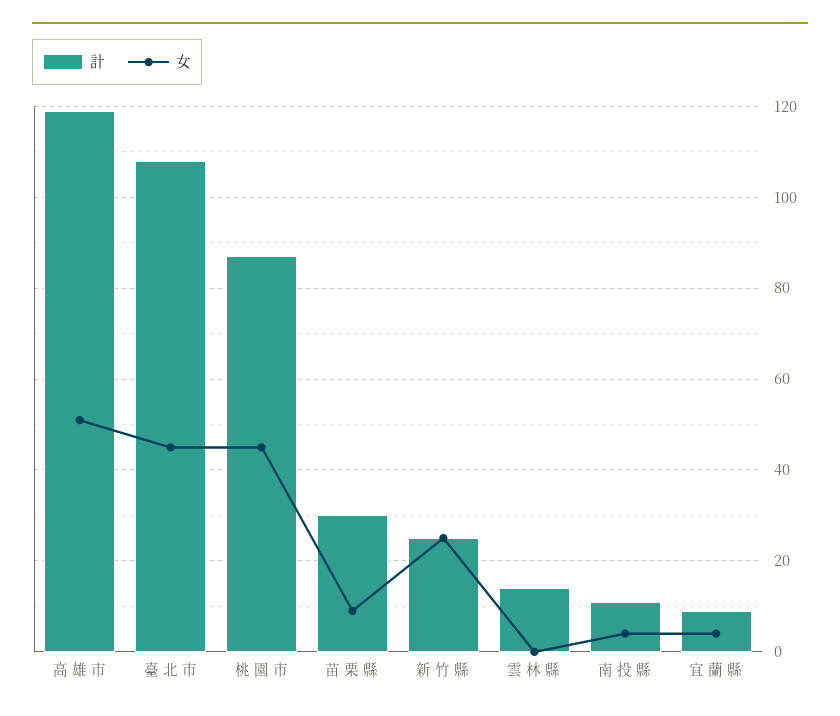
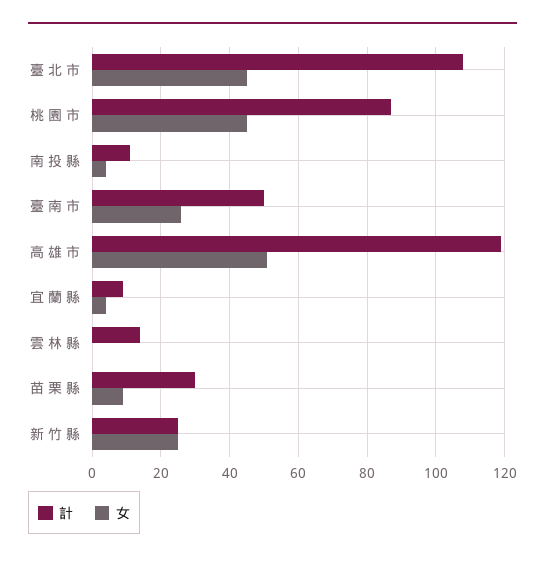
  {
    "計": {
      "高 雄 市": 120,
      "臺 北 市": 110,
      "桃 園 市": 85,
      "苗 栗 縣": 30,
      "新 竹 縣": 25,
      "雲 林 縣": 15,
      "南 投 縣": 10,
-     "宜 蘭 縣": 10
+     "宜 蘭 縣": 10,
+     "臺 南 市": 50
    },
    "女": {
      "高 雄 市": 50,
      "臺 北 市": 45,
      "桃 園 市": 45,
      "苗 栗 縣": 10,
      "新 竹 縣": 25,
      "雲 林 縣": 0,
      "南 投 縣": 5,
-     "宜 蘭 縣": 5
+     "宜 蘭 縣": 5,
+     "臺 南 市": 25
    }
  }

